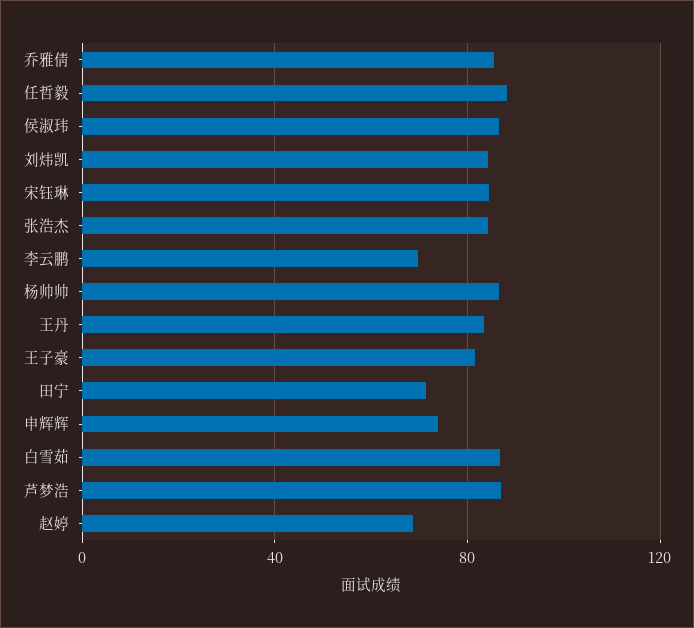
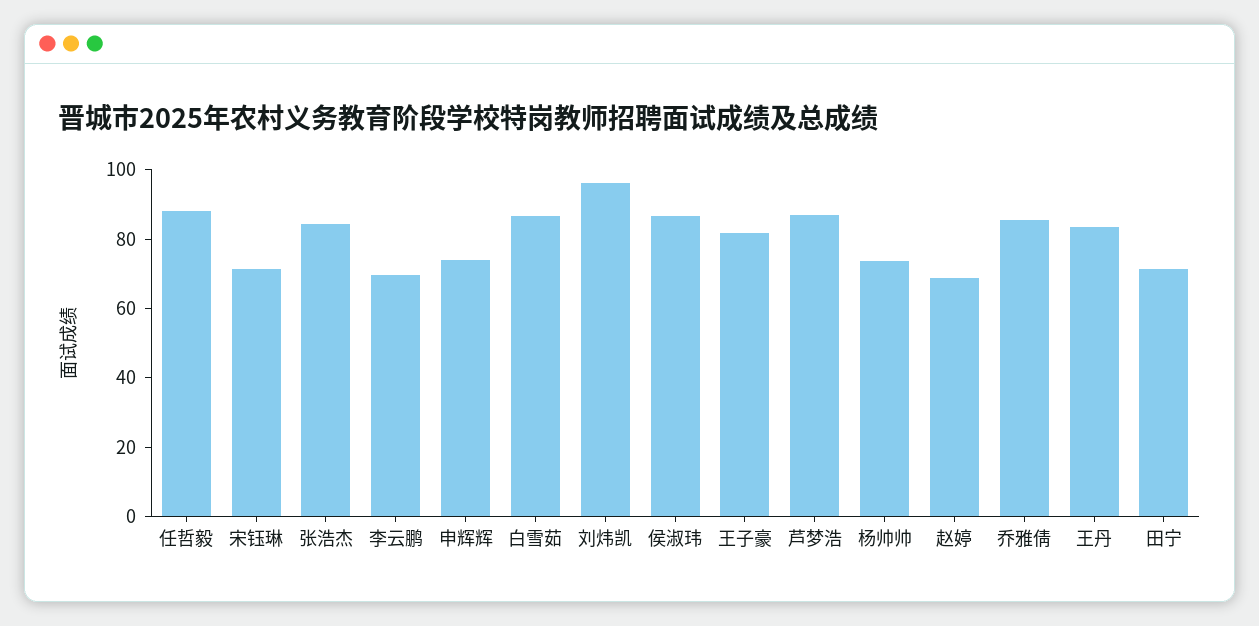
  {
    "乔雅倩": 85,
    "任哲毅": 90,
    "侯淑玮": 85,
-   "刘炜凯": 85,
+   "刘炜凯": 95,
-   "宋钰琳": 85,
+   "宋钰琳": 70,
    "张浩杰": 85,
    "李云鹏": 70,
-   "杨帅帅": 85,
+   "杨帅帅": 75,
    "王丹": 85,
    "王子豪": 80,
    "田宁": 70,
    "申辉辉": 75,
    "白雪茹": 85,
    "芦梦浩": 85,
    "赵婷": 70
  }

